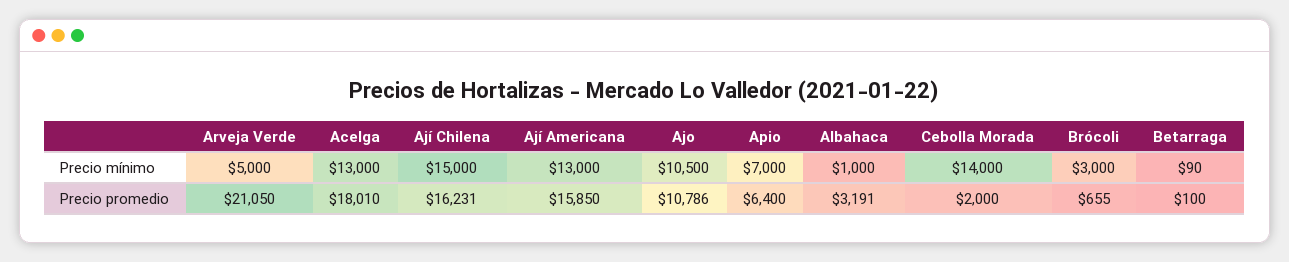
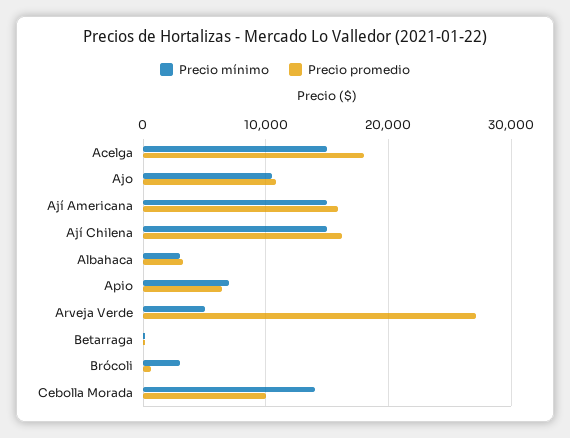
  {
    "Precio mínimo": {
      "Arveja Verde": 5000,
-     "Acelga": 13000,
+     "Acelga": 15000,
      "Ají Chilena": 15000,
-     "Ají Americana": 13000,
+     "Ají Americana": 15000,
      "Ajo": 10500,
      "Apio": 7000,
-     "Albahaca": 1000,
+     "Albahaca": 3000,
      "Cebolla Morada": 14000,
      "Brócoli": 3000,
      "Betarraga": 90
    },
    "Precio promedio": {
-     "Arveja Verde": 21050,
+     "Arveja Verde": 27000,
      "Acelga": 18010,
      "Ají Chilena": 16231,
      "Ají Americana": 15850,
      "Ajo": 10786,
      "Apio": 6400,
      "Albahaca": 3191,
-     "Cebolla Morada": 2000,
+     "Cebolla Morada": 10000,
      "Brócoli": 655,
      "Betarraga": 100
    }
  }

